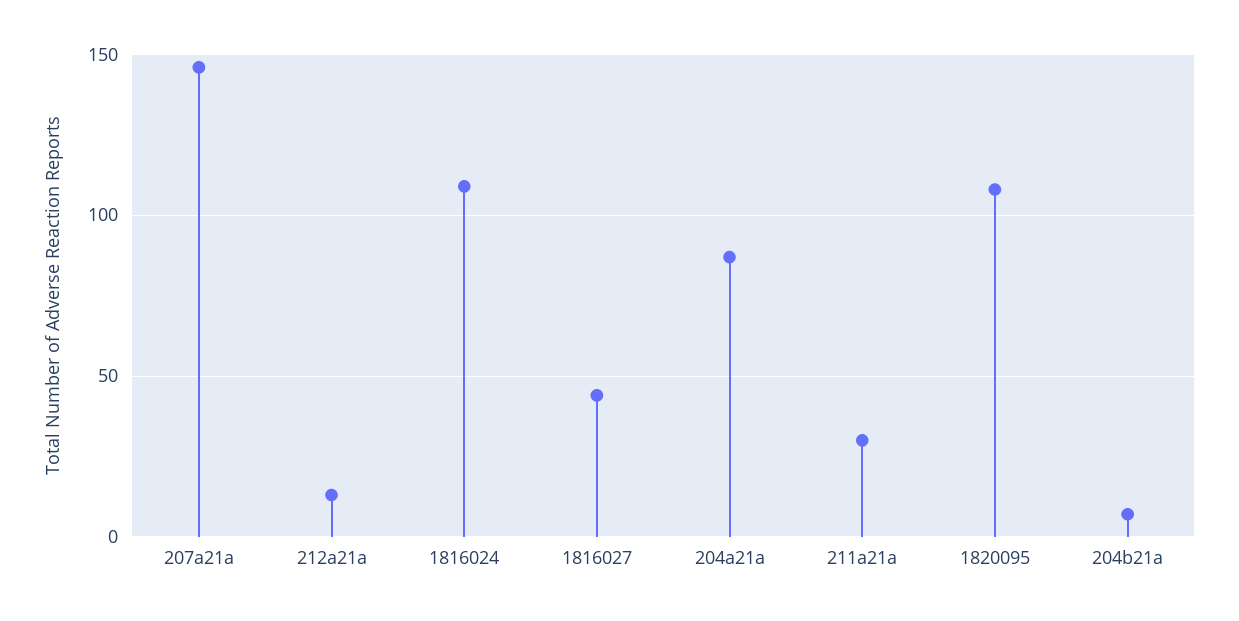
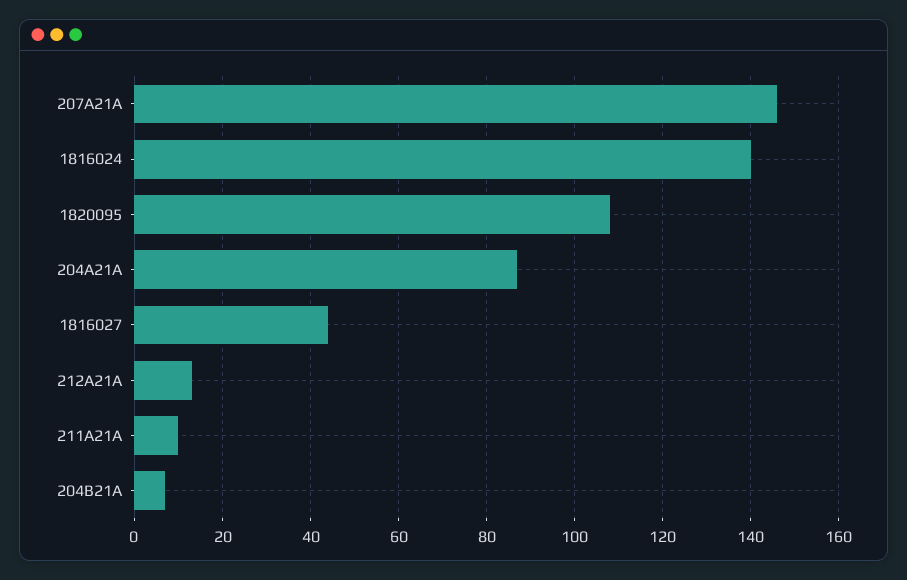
  {
    "207a21a": 145,
    "212a21a": 15,
-   "1816024": 110,
+   "1816024": 140,
    "1816027": 45,
    "204a21a": 85,
-   "211a21a": 30,
+   "211a21a": 10,
    "1820095": 110,
    "204b21a": 5
  }

